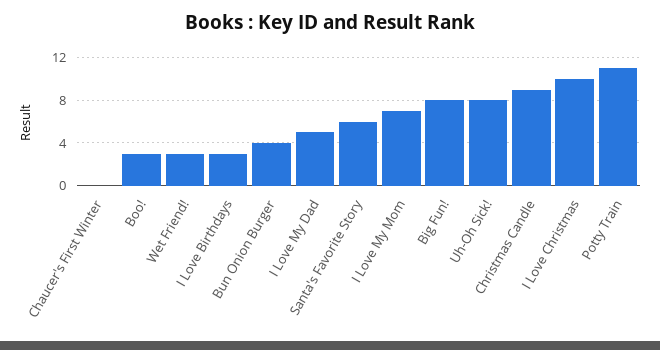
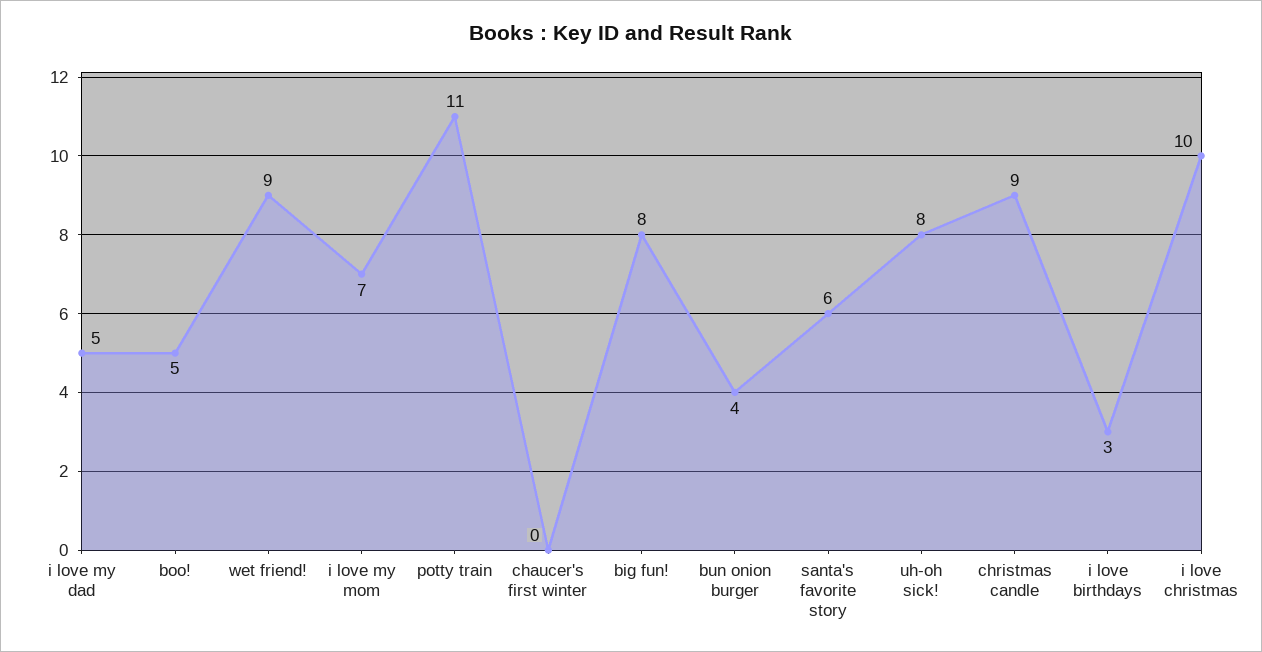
  {
    "Chaucer's First Winter": 0,
-   "Boo!": 3,
+   "Boo!": 5,
-   "Wet Friend!": 3,
+   "Wet Friend!": 9,
    "I Love Birthdays": 3,
    "Bun Onion Burger": 4,
    "I Love My Dad": 5,
    "Santa's Favorite Story": 6,
    "I Love My Mom": 7,
    "Big Fun!": 8,
    "Uh-Oh Sick!": 8,
    "Christmas Candle": 9,
    "I Love Christmas": 10,
    "Potty Train": 11
  }

